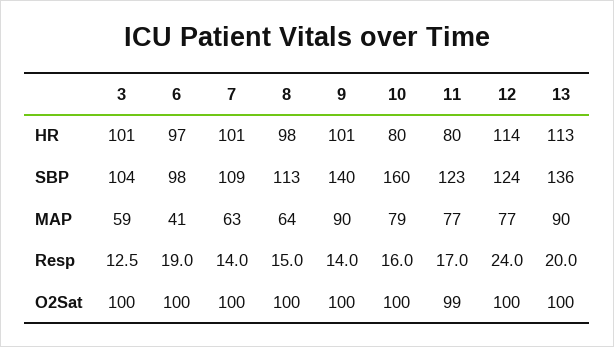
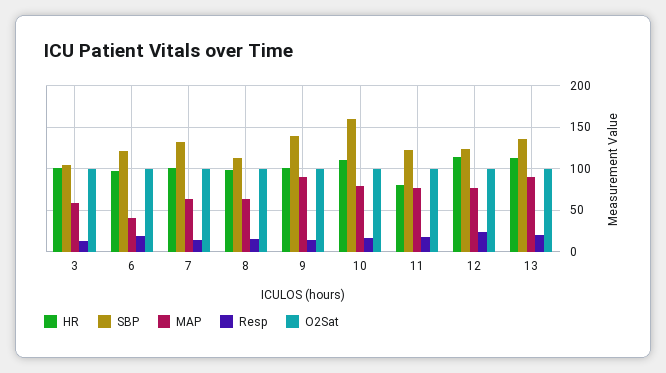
  {
    "HR": {
      "3": 101,
      "6": 97,
      "7": 101,
      "8": 98,
      "9": 101,
-     "10": 80,
+     "10": 110,
      "11": 80,
      "12": 114,
      "13": 113
    },
    "SBP": {
      "3": 104,
-     "6": 98,
+     "6": 120,
-     "7": 109,
+     "7": 130,
      "8": 113,
      "9": 140,
      "10": 160,
      "11": 123,
      "12": 124,
      "13": 136
    },
    "MAP": {
      "3": 59,
      "6": 41,
      "7": 63,
      "8": 64,
      "9": 90,
      "10": 79,
      "11": 77,
      "12": 77,
      "13": 90
    },
    "Resp": {
      "3": 12.5,
      "6": 19,
      "7": 14,
      "8": 15,
      "9": 14,
      "10": 16,
      "11": 17,
      "12": 24,
      "13": 20
    },
    "O2Sat": {
      "3": 100,
      "6": 100,
      "7": 100,
      "8": 100,
      "9": 100,
      "10": 100,
      "11": 99,
      "12": 100,
      "13": 100
    }
  }

